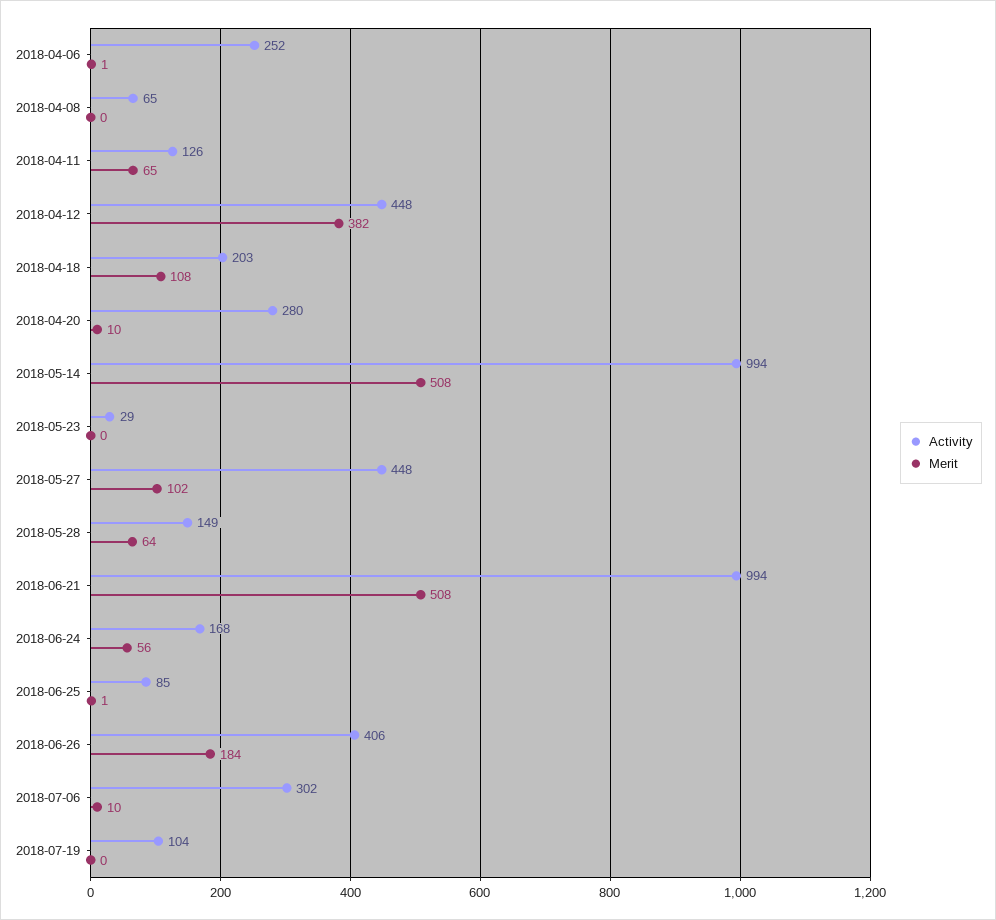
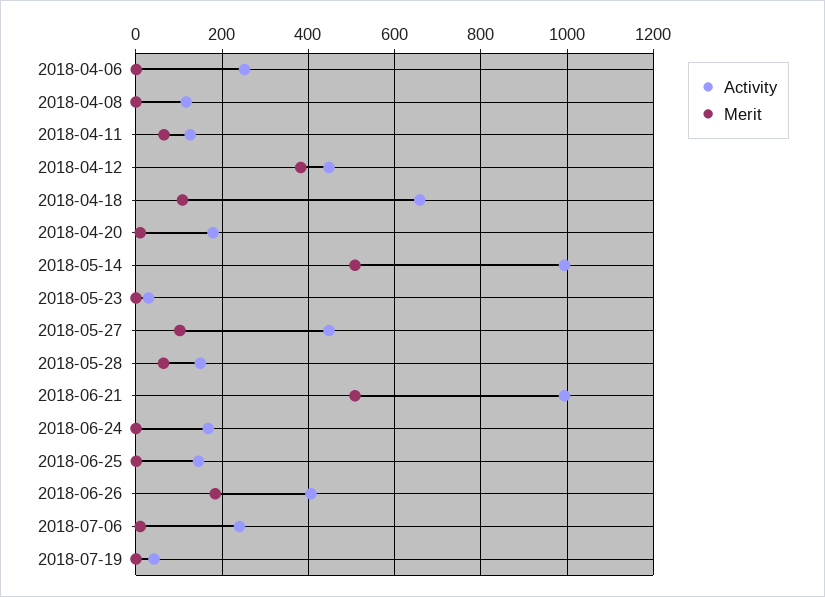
  {
    "Activity": {
      "2018-04-06": 252,
-     "2018-04-08": 65,
+     "2018-04-08": 120,
      "2018-04-11": 126,
      "2018-04-12": 448,
-     "2018-04-18": 203,
+     "2018-04-18": 660,
-     "2018-04-20": 280,
+     "2018-04-20": 180,
      "2018-05-14": 994,
      "2018-05-23": 29,
      "2018-05-27": 448,
      "2018-05-28": 149,
      "2018-06-21": 994,
      "2018-06-24": 168,
-     "2018-06-25": 85,
+     "2018-06-25": 140,
      "2018-06-26": 406,
-     "2018-07-06": 302,
+     "2018-07-06": 240,
-     "2018-07-19": 104
+     "2018-07-19": 40
    },
    "Merit": {
      "2018-04-06": 1,
      "2018-04-08": 0,
      "2018-04-11": 65,
      "2018-04-12": 382,
      "2018-04-18": 108,
      "2018-04-20": 10,
      "2018-05-14": 508,
      "2018-05-23": 0,
      "2018-05-27": 102,
      "2018-05-28": 64,
      "2018-06-21": 508,
-     "2018-06-24": 56,
+     "2018-06-24": 0,
      "2018-06-25": 1,
      "2018-06-26": 184,
      "2018-07-06": 10,
      "2018-07-19": 0
    }
  }

